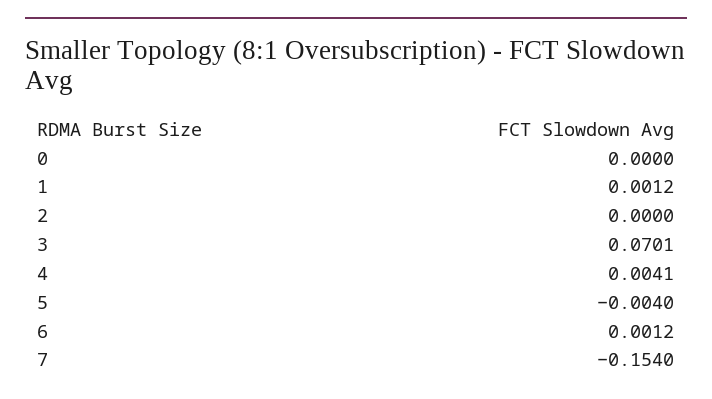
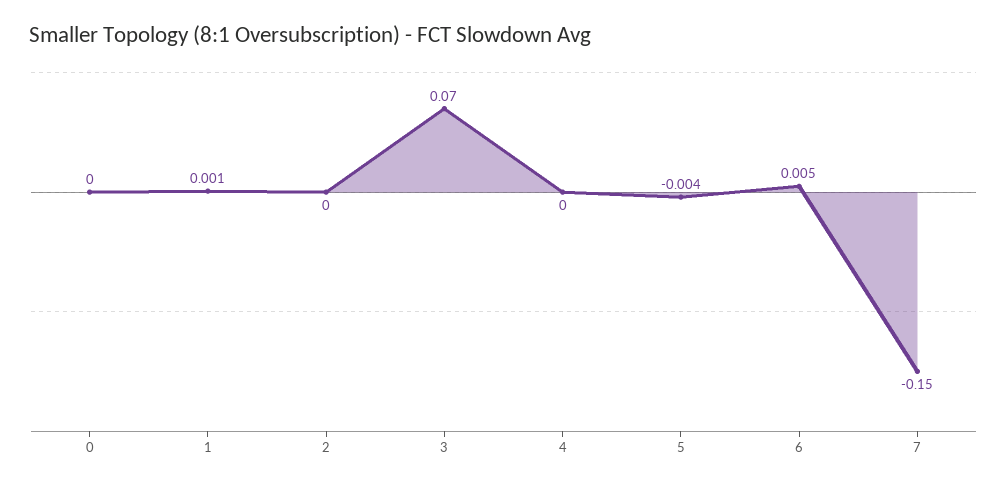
  {
    "0": 0,
    "1": 0.0012,
    "2": 0,
    "3": 0.0701,
-   "4": 0.0041,
+   "4": 0,
    "5": -0.004,
-   "6": 0.0012,
+   "6": 0.005,
-   "7": -0.154
+   "7": -0.15
  }

